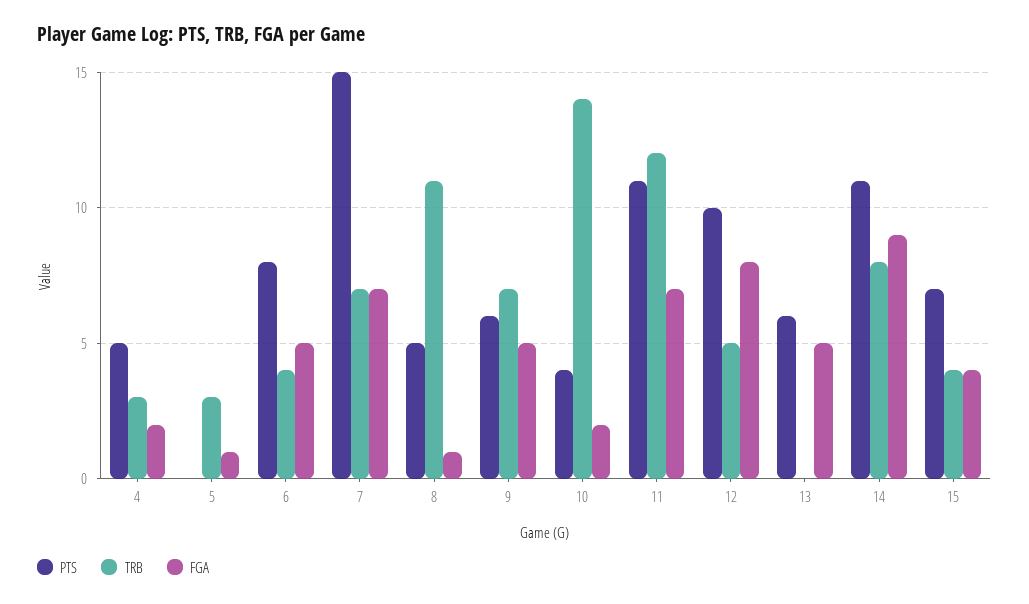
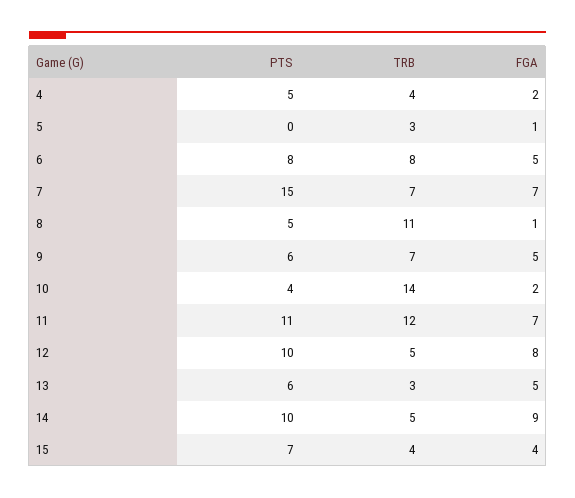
  {
    "PTS": {
      "4": 5,
      "5": 0,
      "6": 8,
      "7": 15,
      "8": 5,
      "9": 6,
      "10": 4,
      "11": 11,
      "12": 10,
      "13": 6,
-     "14": 11,
+     "14": 10,
      "15": 7
    },
    "TRB": {
-     "4": 3,
+     "4": 4,
      "5": 3,
-     "6": 4,
+     "6": 8,
      "7": 7,
      "8": 11,
      "9": 7,
      "10": 14,
      "11": 12,
      "12": 5,
-     "13": 0,
+     "13": 3,
-     "14": 8,
+     "14": 5,
      "15": 4
    },
    "FGA": {
      "4": 2,
      "5": 1,
      "6": 5,
      "7": 7,
      "8": 1,
      "9": 5,
      "10": 2,
      "11": 7,
      "12": 8,
      "13": 5,
      "14": 9,
      "15": 4
    }
  }

